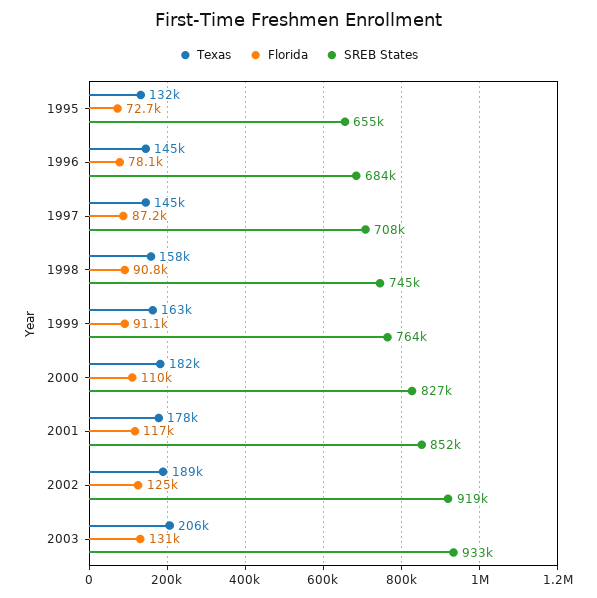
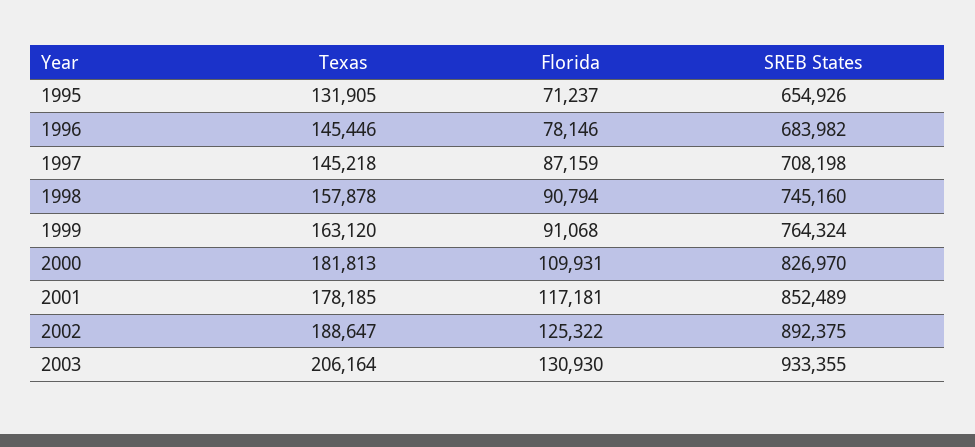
  {
    "Texas": {
      "1995": 131905,
      "1996": 145446,
      "1997": 145218,
      "1998": 157878,
      "1999": 163120,
      "2000": 181813,
      "2001": 178185,
      "2002": 188647,
      "2003": 206164
    },
    "Florida": {
-     "1995": 72700,
+     "1995": 71237,
      "1996": 78146,
      "1997": 87159,
      "1998": 90794,
      "1999": 91068,
      "2000": 109931,
      "2001": 117181,
      "2002": 125322,
      "2003": 130930
    },
    "SREB States": {
      "1995": 654926,
      "1996": 683982,
      "1997": 708198,
      "1998": 745160,
      "1999": 764324,
      "2000": 826970,
      "2001": 852489,
-     "2002": 919000,
+     "2002": 892375,
      "2003": 933355
    }
  }

